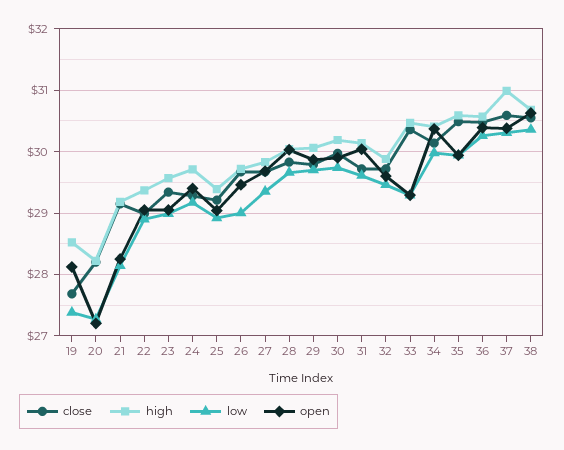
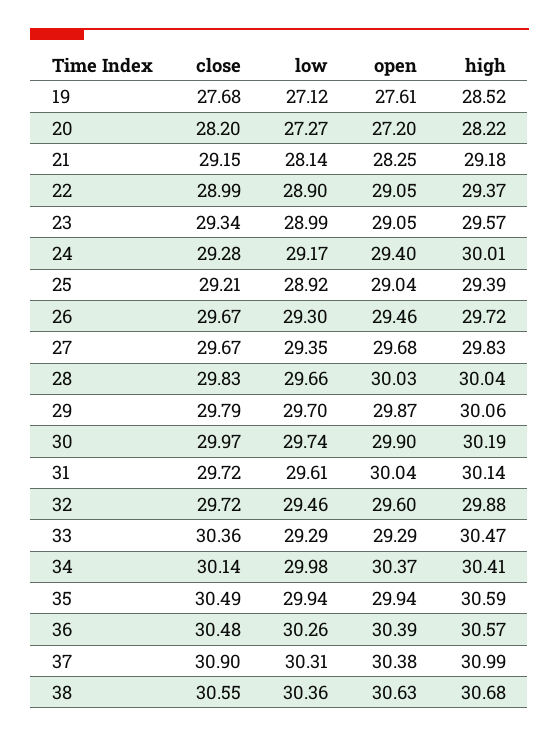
  {
    "close": {
      "19": 27.68,
      "20": 28.2,
      "21": 29.15,
      "22": 28.99,
      "23": 29.34,
      "24": 29.28,
      "25": 29.21,
      "26": 29.67,
      "27": 29.67,
      "28": 29.83,
      "29": 29.79,
      "30": 29.97,
      "31": 29.72,
      "32": 29.72,
      "33": 30.36,
      "34": 30.14,
      "35": 30.49,
      "36": 30.48,
-     "37": 30.6,
+     "37": 30.9,
      "38": 30.55
    },
    "high": {
      "19": 28.52,
      "20": 28.22,
      "21": 29.18,
      "22": 29.37,
      "23": 29.57,
-     "24": 29.7,
+     "24": 30.01,
      "25": 29.39,
      "26": 29.72,
      "27": 29.83,
      "28": 30.04,
      "29": 30.06,
      "30": 30.19,
      "31": 30.14,
      "32": 29.88,
      "33": 30.47,
      "34": 30.41,
      "35": 30.59,
      "36": 30.57,
      "37": 30.99,
      "38": 30.68
    },
    "low": {
-     "19": 27.4,
+     "19": 27.12,
      "20": 27.27,
      "21": 28.14,
      "22": 28.9,
      "23": 28.99,
      "24": 29.17,
      "25": 28.92,
-     "26": 29,
+     "26": 29.3,
      "27": 29.35,
      "28": 29.66,
      "29": 29.7,
      "30": 29.74,
      "31": 29.61,
      "32": 29.46,
      "33": 29.29,
      "34": 29.98,
      "35": 29.94,
      "36": 30.26,
      "37": 30.31,
      "38": 30.36
    },
    "open": {
-     "19": 28.1,
+     "19": 27.61,
      "20": 27.2,
      "21": 28.25,
      "22": 29.05,
      "23": 29.05,
      "24": 29.4,
      "25": 29.04,
      "26": 29.46,
      "27": 29.68,
      "28": 30.03,
      "29": 29.87,
      "30": 29.9,
      "31": 30.04,
      "32": 29.6,
      "33": 29.29,
      "34": 30.37,
      "35": 29.94,
      "36": 30.39,
      "37": 30.38,
      "38": 30.63
    }
  }

